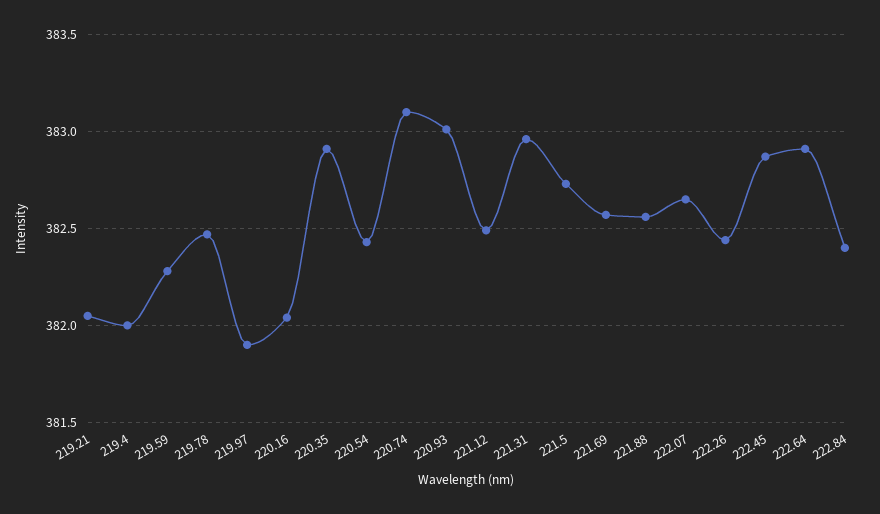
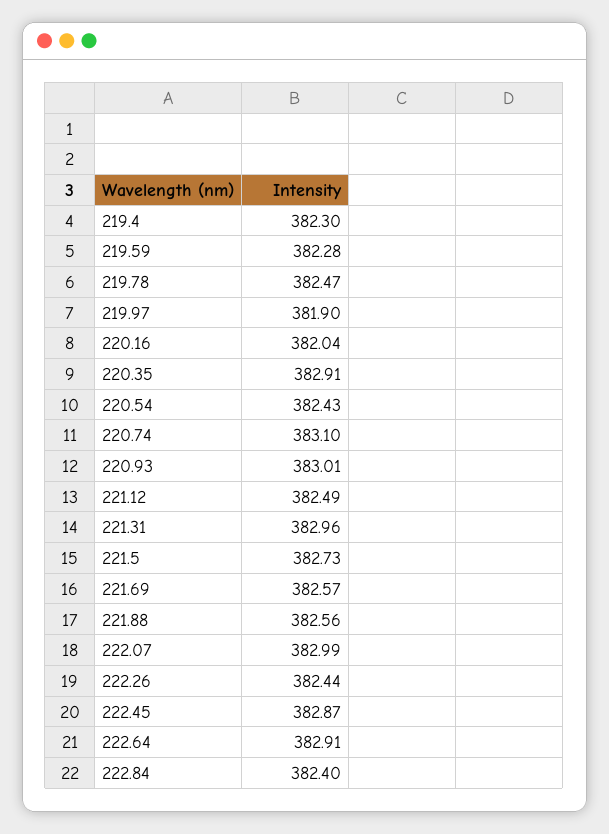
  {
-   "219.21": 382.05,
-   "219.4": 382,
+   "219.4": 382.3,
    "219.59": 382.28,
    "219.78": 382.47,
    "219.97": 381.9,
    "220.16": 382.04,
    "220.35": 382.91,
    "220.54": 382.43,
    "220.74": 383.1,
    "220.93": 383.01,
    "221.12": 382.49,
    "221.31": 382.96,
    "221.5": 382.73,
    "221.69": 382.57,
    "221.88": 382.56,
-   "222.07": 382.65,
+   "222.07": 382.99,
    "222.26": 382.44,
    "222.45": 382.87,
    "222.64": 382.91,
    "222.84": 382.4
  }

